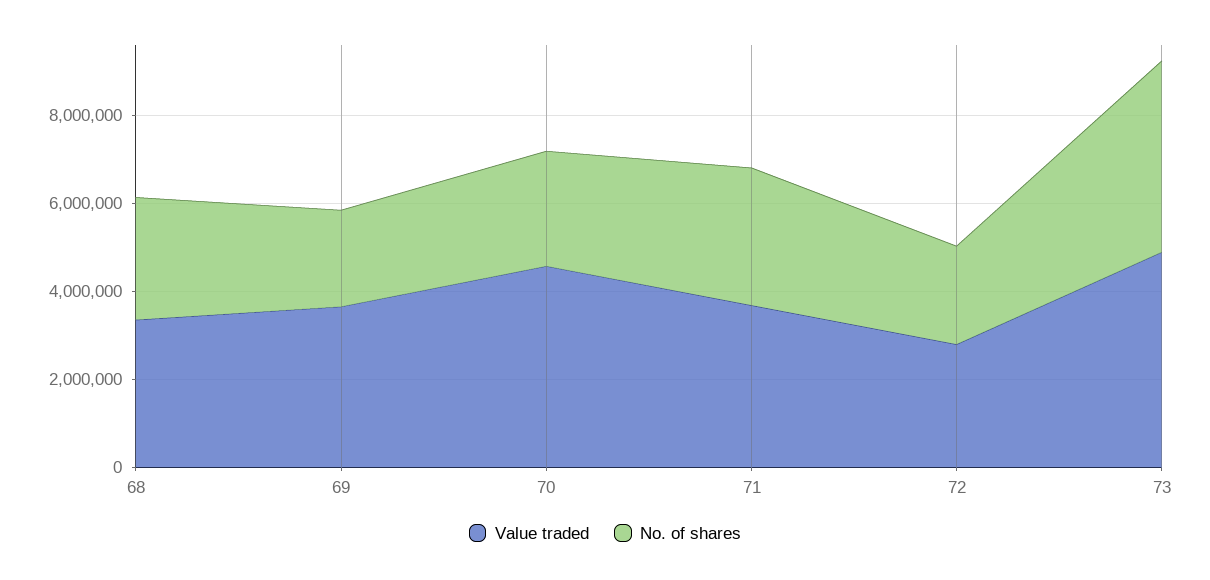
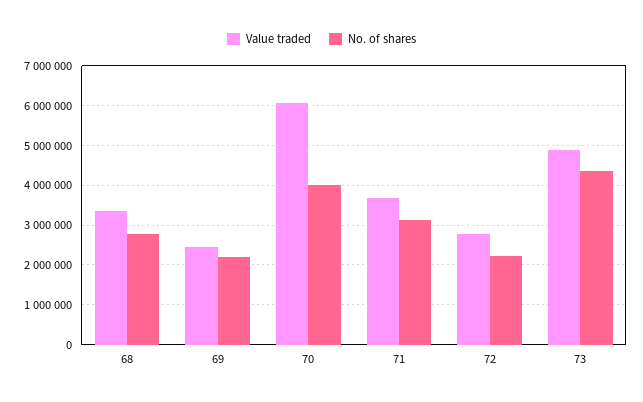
  {
    "Value traded": {
      "68": 3400000,
-     "69": 3500000,
+     "69": 2400000,
-     "70": 4500000,
+     "70": 6000000,
      "71": 3600000,
      "72": 2800000,
      "73": 4800000
    },
    "No. of shares": {
      "68": 2800000,
      "69": 2200000,
-     "70": 2500000,
+     "70": 4000000,
      "71": 3200000,
      "72": 2200000,
      "73": 4400000
    }
  }

